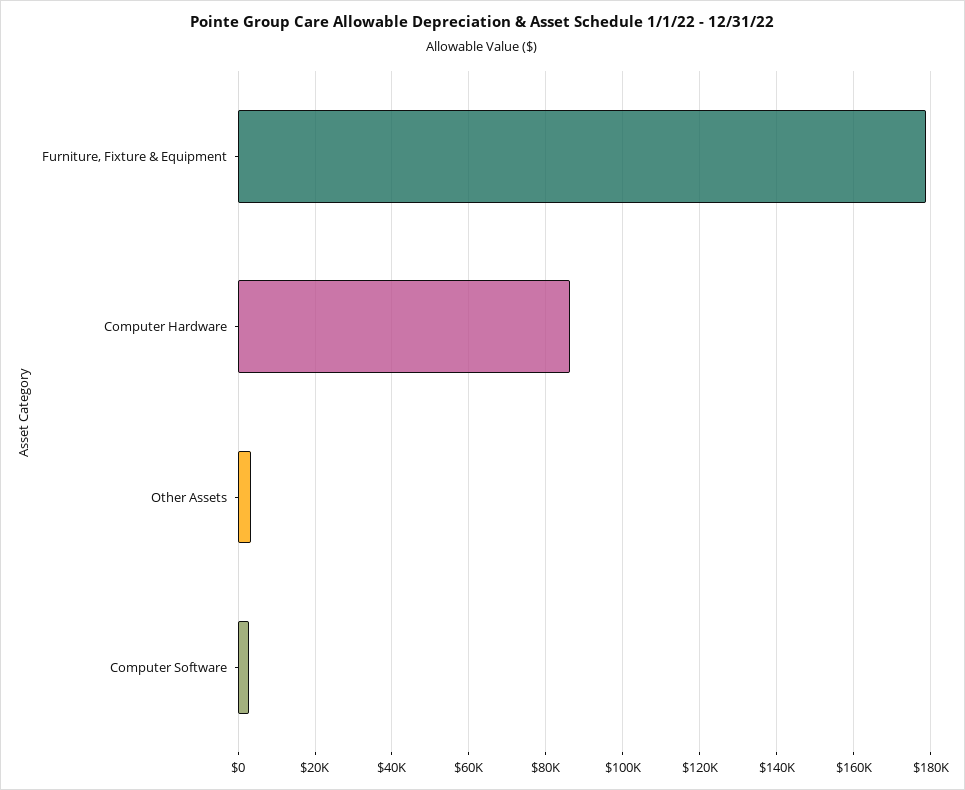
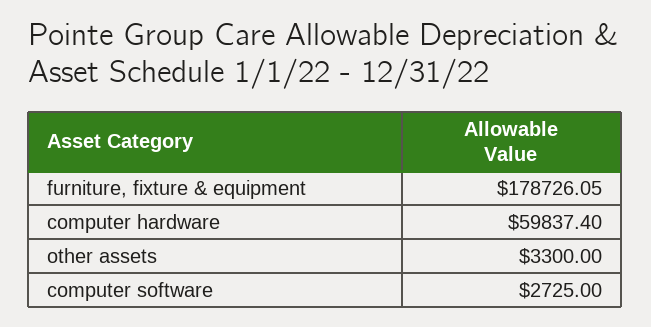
  {
    "Furniture, Fixture & Equipment": 178726.05,
-   "Computer Hardware": 86000,
+   "Computer Hardware": 59837.4,
    "Other Assets": 3300,
    "Computer Software": 2725
  }

